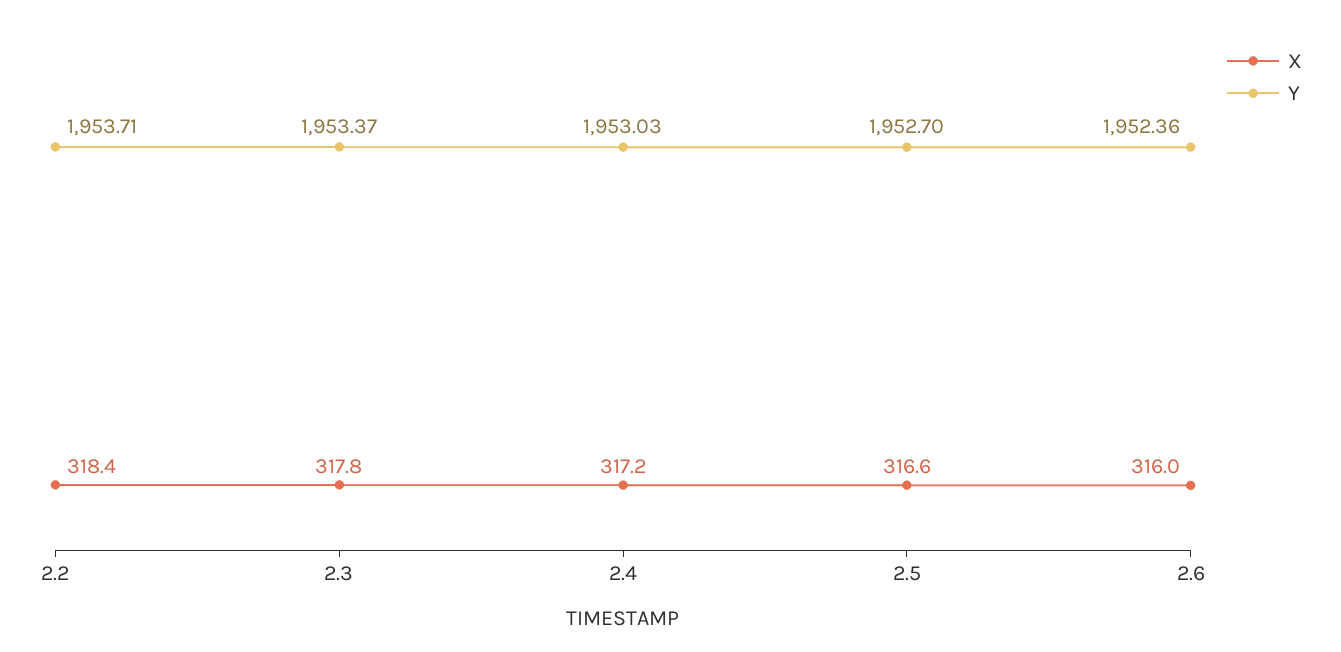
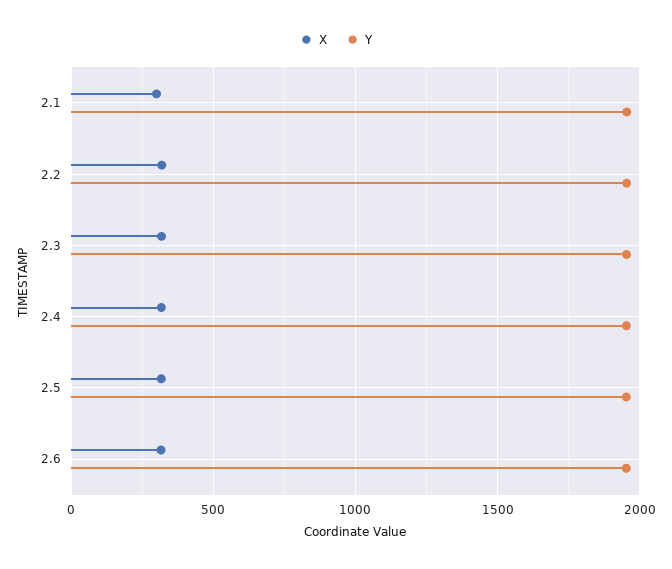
  {
    "X": {
      "2.2": 318.4,
      "2.3": 317.8,
      "2.4": 317.2,
      "2.5": 316.6,
-     "2.6": 316
+     "2.6": 316,
+     "2.1": 300
    },
    "Y": {
      "2.2": 1953.71,
      "2.3": 1953.37,
      "2.4": 1953.03,
      "2.5": 1952.7,
-     "2.6": 1952.36
+     "2.6": 1952.36,
+     "2.1": 1950
    }
  }

